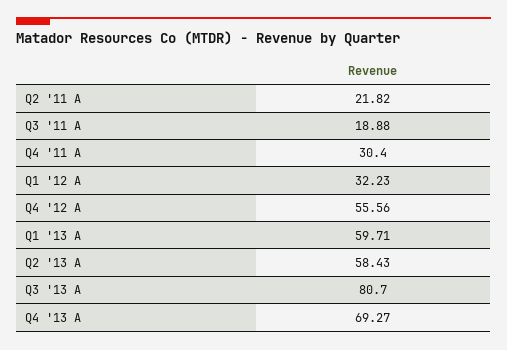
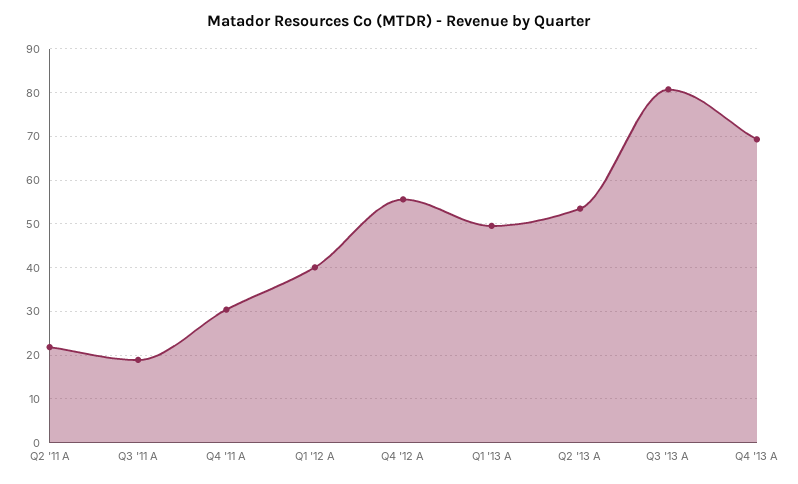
  {
    "Q2 '11 A": 21.82,
    "Q3 '11 A": 18.88,
    "Q4 '11 A": 30.4,
-   "Q1 '12 A": 32.23,
+   "Q1 '12 A": 40,
    "Q4 '12 A": 55.56,
-   "Q1 '13 A": 59.71,
+   "Q1 '13 A": 50,
-   "Q2 '13 A": 58.43,
+   "Q2 '13 A": 54,
    "Q3 '13 A": 80.7,
    "Q4 '13 A": 69.27
  }

